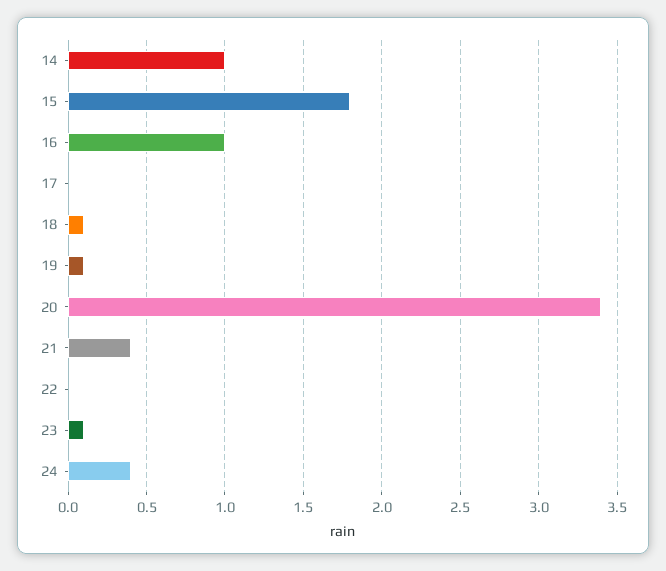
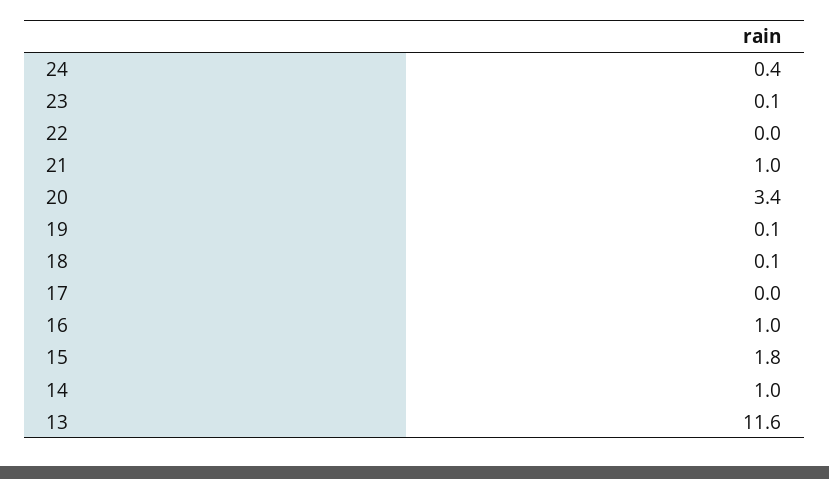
  {
    "14": 1,
    "15": 1.8,
    "16": 1,
    "17": 0,
    "18": 0.1,
    "19": 0.1,
    "20": 3.4,
-   "21": 0.4,
+   "21": 1,
    "22": 0,
    "23": 0.1,
-   "24": 0.4
+   "24": 0.4,
+   "13": 11.6
  }

